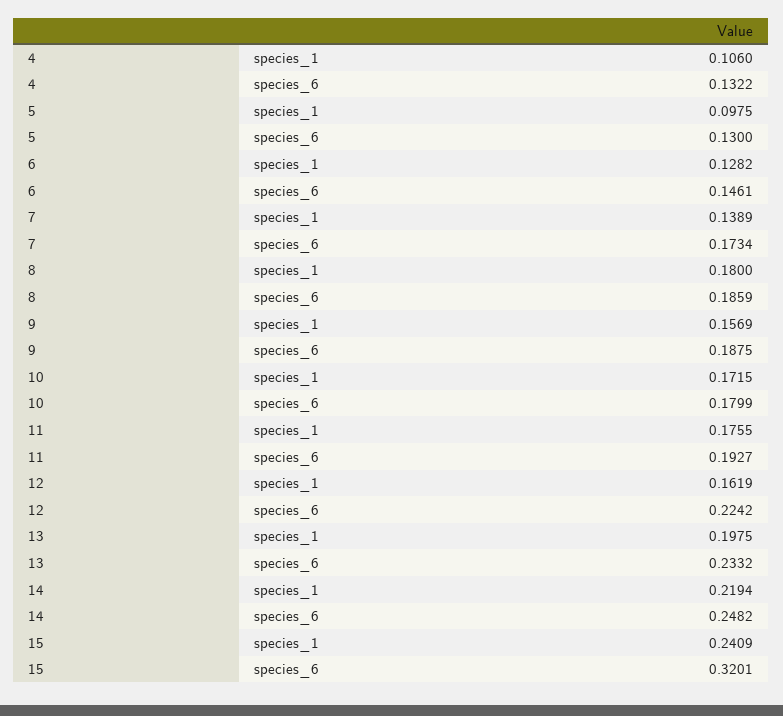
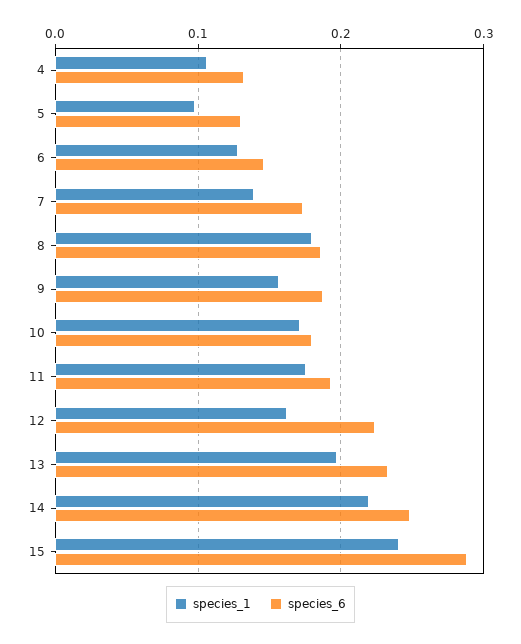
  {
    "species_1": {
      "4": 0.106,
      "5": 0.0975,
      "6": 0.1282,
      "7": 0.1389,
      "8": 0.18,
      "9": 0.1569,
      "10": 0.1715,
      "11": 0.1755,
      "12": 0.1619,
      "13": 0.1975,
      "14": 0.2194,
      "15": 0.2409
    },
    "species_6": {
      "4": 0.1322,
      "5": 0.13,
      "6": 0.1461,
      "7": 0.1734,
      "8": 0.1859,
      "9": 0.1875,
      "10": 0.1799,
      "11": 0.1927,
      "12": 0.2242,
      "13": 0.2332,
      "14": 0.2482,
-     "15": 0.3201
+     "15": 0.29
    }
  }

